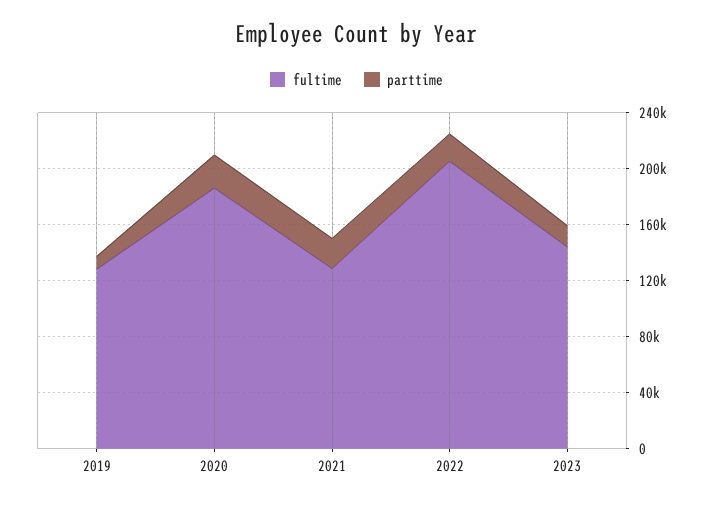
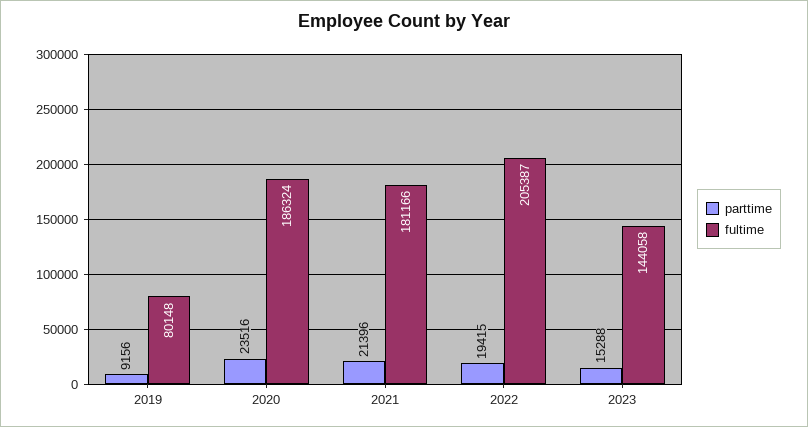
  {
    "fultime": {
-     "2019": 130000,
+     "2019": 80148,
      "2020": 186324,
-     "2021": 130000,
+     "2021": 181166,
      "2022": 205387,
      "2023": 144058
    },
    "parttime": {
      "2019": 9156,
      "2020": 23516,
      "2021": 21396,
      "2022": 19415,
      "2023": 15288
    }
  }

